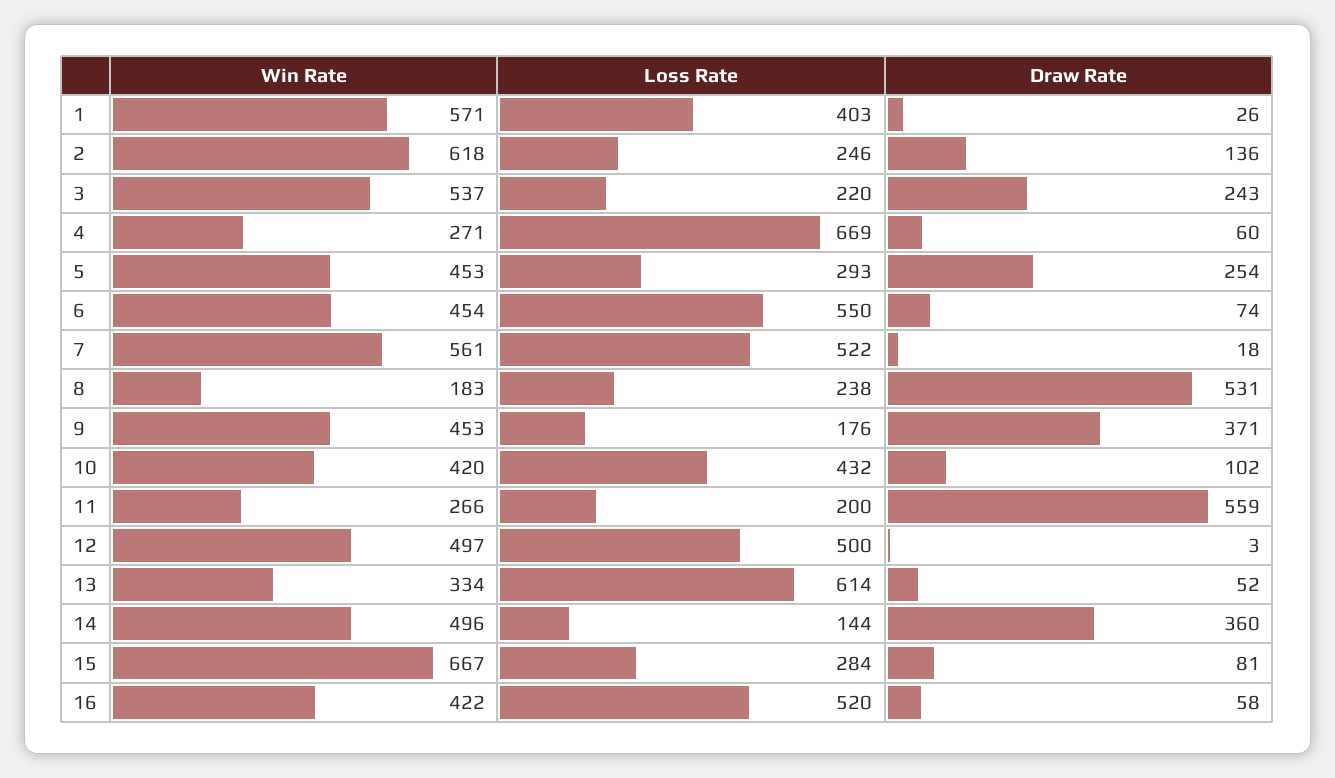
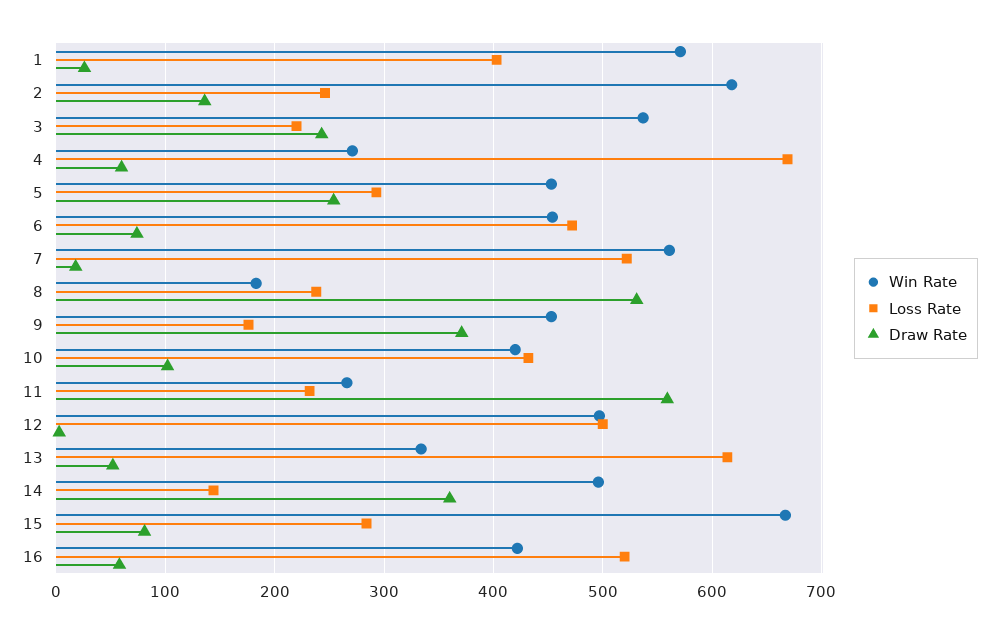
  {
    "Win Rate": {
      "1": 571,
      "2": 618,
      "3": 537,
      "4": 271,
      "5": 453,
      "6": 454,
      "7": 561,
      "8": 183,
      "9": 453,
      "10": 420,
      "11": 266,
      "12": 497,
      "13": 334,
      "14": 496,
      "15": 667,
      "16": 422
    },
    "Loss Rate": {
      "1": 403,
      "2": 246,
      "3": 220,
      "4": 669,
      "5": 293,
-     "6": 550,
+     "6": 470,
      "7": 522,
      "8": 238,
      "9": 176,
      "10": 432,
-     "11": 200,
+     "11": 230,
      "12": 500,
      "13": 614,
      "14": 144,
      "15": 284,
      "16": 520
    },
    "Draw Rate": {
      "1": 26,
      "2": 136,
      "3": 243,
      "4": 60,
      "5": 254,
      "6": 74,
      "7": 18,
      "8": 531,
      "9": 371,
      "10": 102,
      "11": 559,
      "12": 3,
      "13": 52,
      "14": 360,
      "15": 81,
      "16": 58
    }
  }

